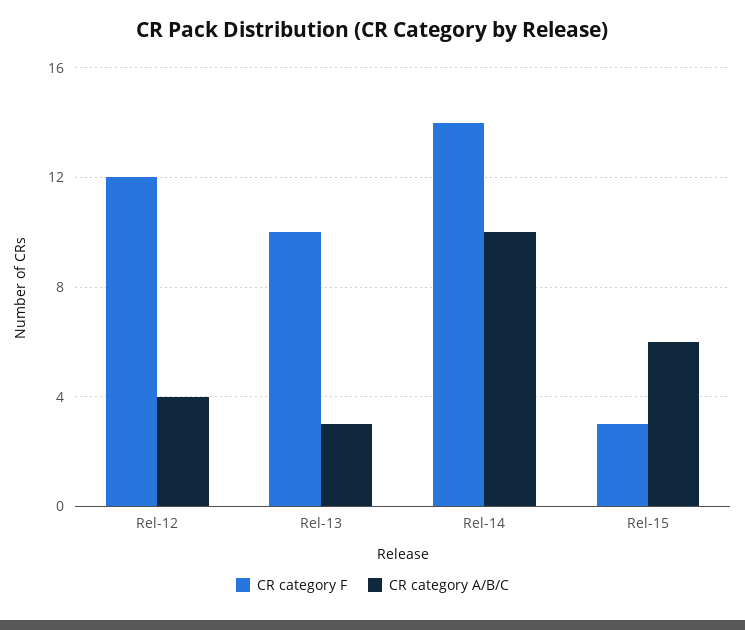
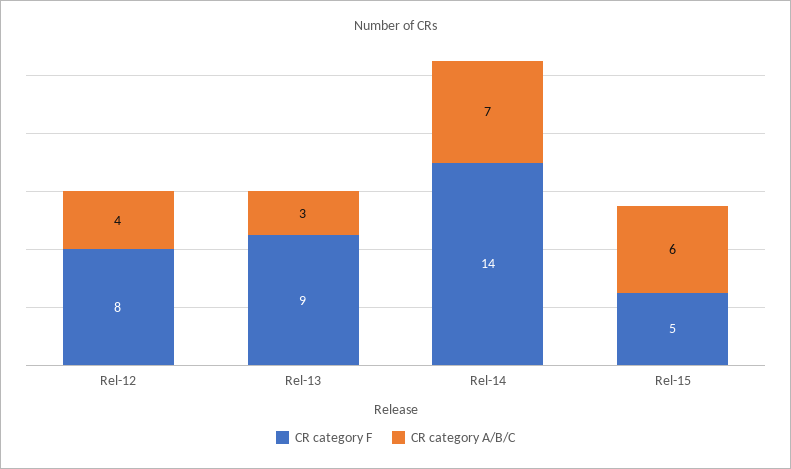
  {
    "CR category F": {
-     "Rel-12": 12,
+     "Rel-12": 8,
-     "Rel-13": 10,
+     "Rel-13": 9,
      "Rel-14": 14,
-     "Rel-15": 3
+     "Rel-15": 5
    },
    "CR category A/B/C": {
      "Rel-12": 4,
      "Rel-13": 3,
-     "Rel-14": 10,
+     "Rel-14": 7,
      "Rel-15": 6
    }
  }

